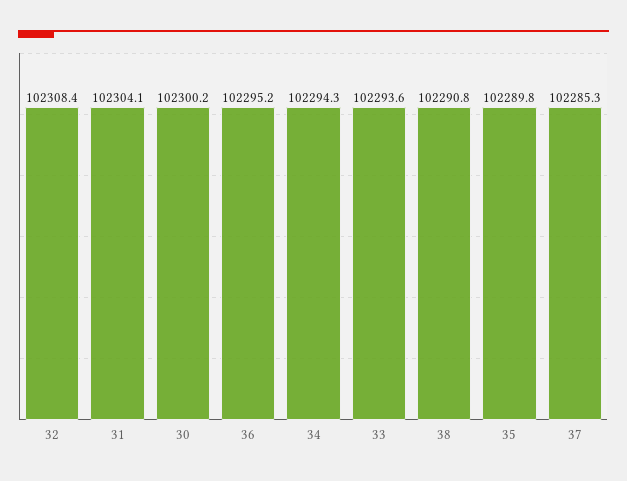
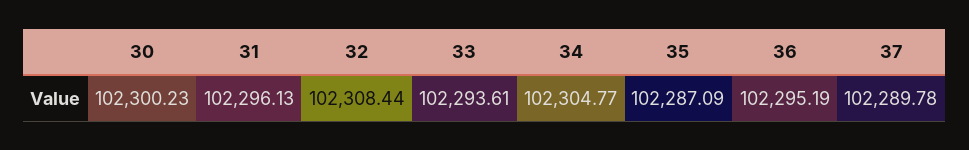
  {
    "32": 102308.44,
-   "31": 102304.1,
+   "31": 102296.13,
    "30": 102300.23,
    "36": 102295.19,
-   "34": 102294.3,
+   "34": 102304.77,
    "33": 102293.61,
-   "38": 102290.8,
-   "35": 102289.8,
+   "35": 102287.09,
-   "37": 102285.3
+   "37": 102289.78
  }

